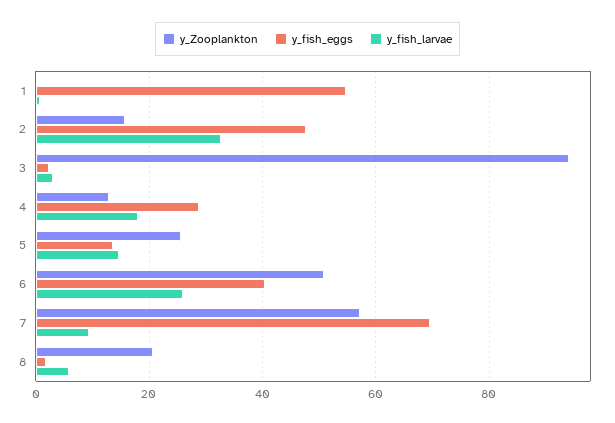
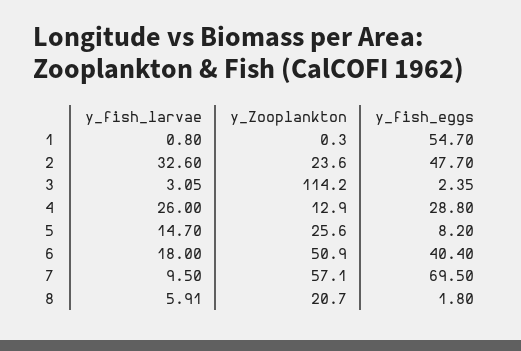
  {
    "y_Zooplankton": {
      "1": 0.3,
-     "2": 16,
+     "2": 23.6,
-     "3": 94,
+     "3": 114.2,
      "4": 12.9,
      "5": 25.6,
      "6": 50.9,
      "7": 57.1,
      "8": 20.7
    },
    "y_fish_eggs": {
      "1": 54.7,
      "2": 47.7,
      "3": 2.35,
      "4": 28.8,
-     "5": 14,
+     "5": 8.2,
      "6": 40.4,
      "7": 69.5,
      "8": 1.8
    },
    "y_fish_larvae": {
      "1": 0.8,
      "2": 32.6,
      "3": 3.05,
-     "4": 18,
+     "4": 26,
      "5": 14.7,
-     "6": 26,
+     "6": 18,
      "7": 9.5,
      "8": 5.91
    }
  }

